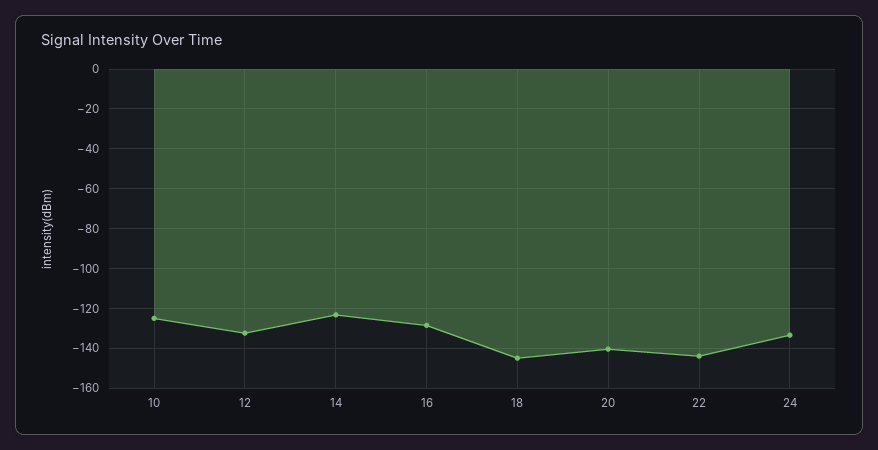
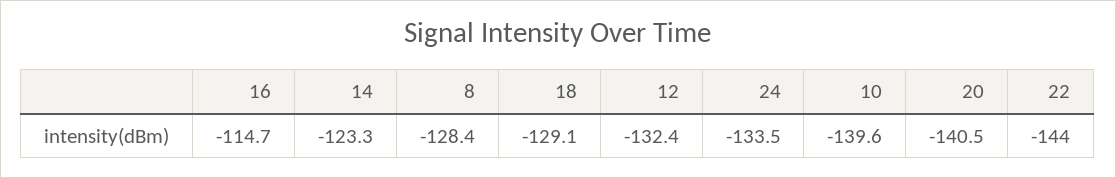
  {
-   "10": -125,
+   "10": -139.6,
    "12": -132.4,
    "14": -123.3,
-   "16": -130,
+   "16": -114.7,
-   "18": -145,
+   "18": -129.1,
    "20": -140.5,
    "22": -144,
-   "24": -133.5
+   "24": -133.5,
+   "8": -128.4
  }

